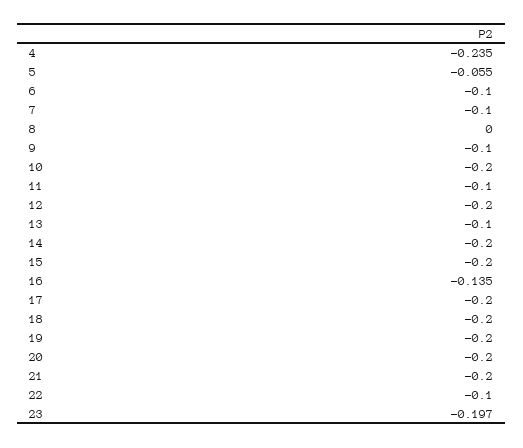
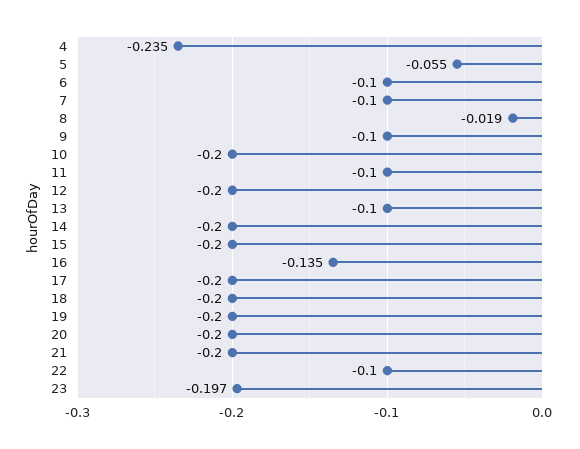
  {
    "4": -0.235,
    "5": -0.055,
    "6": -0.1,
    "7": -0.1,
-   "8": 0,
+   "8": -0.019,
    "9": -0.1,
    "10": -0.2,
    "11": -0.1,
    "12": -0.2,
    "13": -0.1,
    "14": -0.2,
    "15": -0.2,
    "16": -0.135,
    "17": -0.2,
    "18": -0.2,
    "19": -0.2,
    "20": -0.2,
    "21": -0.2,
    "22": -0.1,
    "23": -0.197
  }

